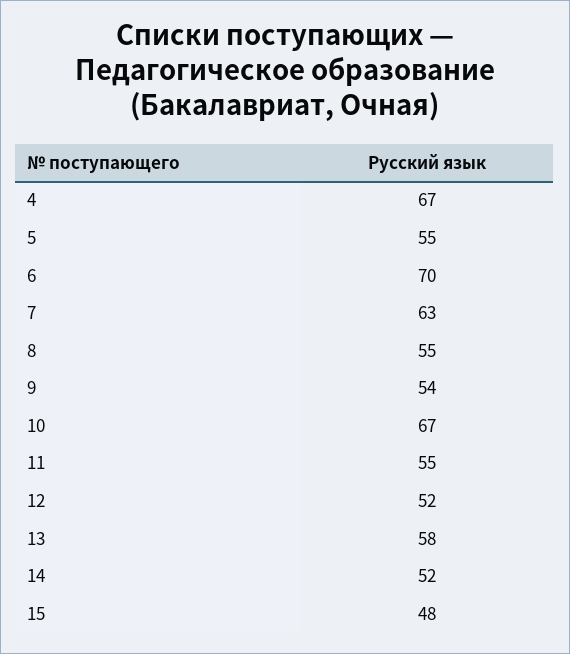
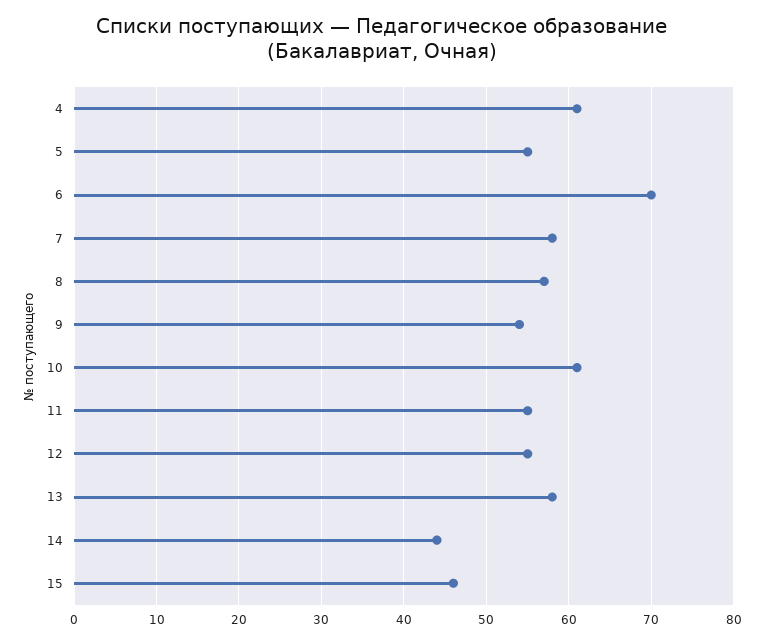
  {
-   "4": 67,
+   "4": 61,
    "5": 55,
    "6": 70,
-   "7": 63,
+   "7": 58,
-   "8": 55,
+   "8": 57,
    "9": 54,
-   "10": 67,
+   "10": 61,
    "11": 55,
-   "12": 52,
+   "12": 55,
    "13": 58,
-   "14": 52,
+   "14": 44,
-   "15": 48
+   "15": 46
  }

